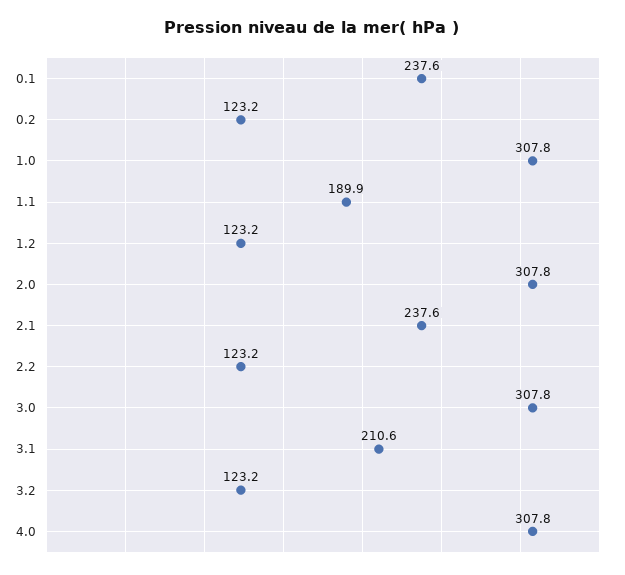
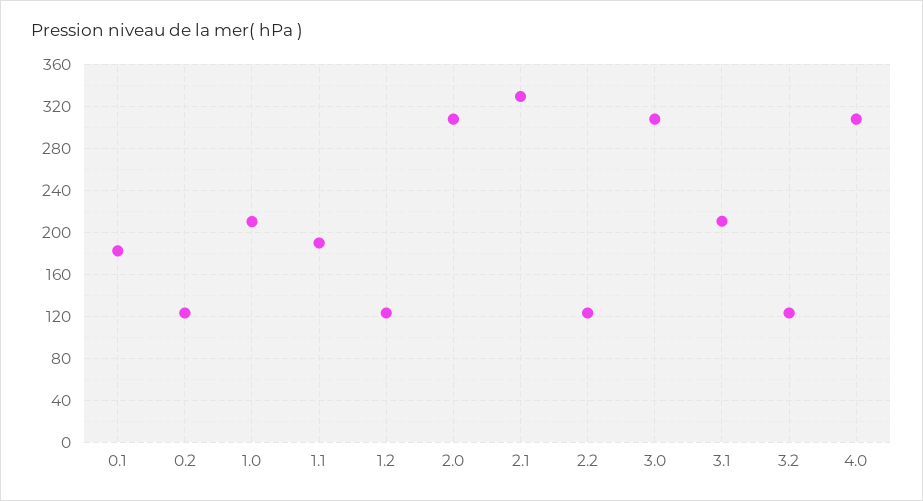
  {
-   "0.1": 237.6,
+   "0.1": 180,
    "0.2": 123.2,
-   "1.0": 307.8,
+   "1.0": 210,
    "1.1": 189.9,
    "1.2": 123.2,
    "2.0": 307.8,
-   "2.1": 237.6,
+   "2.1": 330,
    "2.2": 123.2,
    "3.0": 307.8,
    "3.1": 210.6,
    "3.2": 123.2,
    "4.0": 307.8
  }

